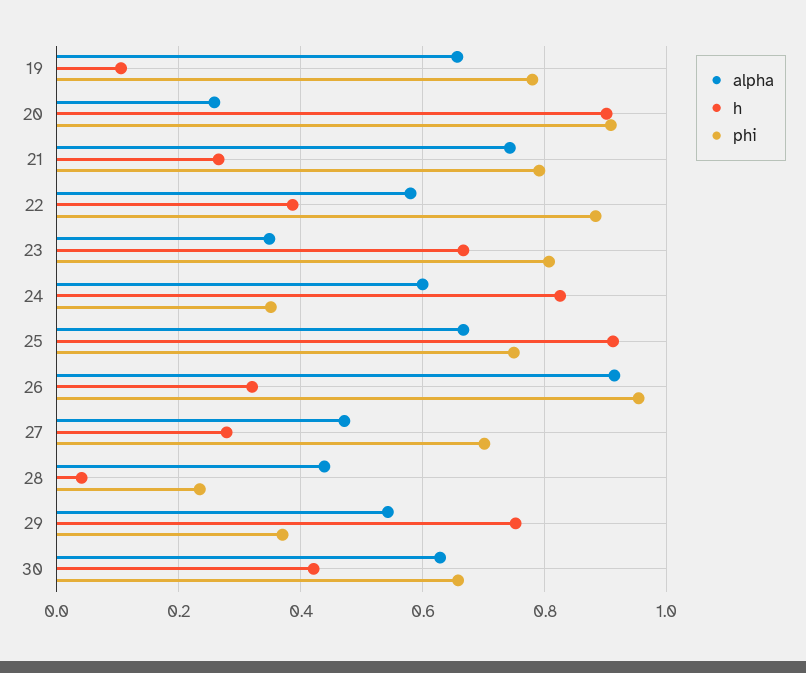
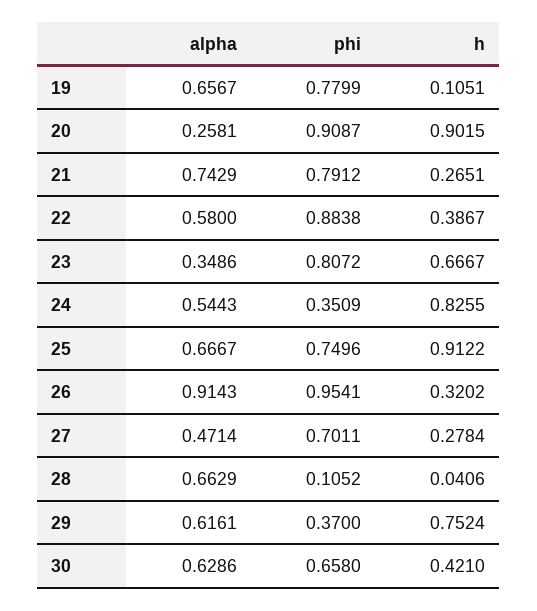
  {
    "alpha": {
      "19": 0.6567,
      "20": 0.2581,
      "21": 0.7429,
      "22": 0.58,
      "23": 0.3486,
-     "24": 0.6,
+     "24": 0.5443,
      "25": 0.6667,
      "26": 0.9143,
      "27": 0.4714,
-     "28": 0.44,
+     "28": 0.6629,
-     "29": 0.54,
+     "29": 0.6161,
      "30": 0.6286
    },
    "h": {
      "19": 0.1051,
      "20": 0.9015,
      "21": 0.2651,
      "22": 0.3867,
      "23": 0.6667,
      "24": 0.8255,
      "25": 0.9122,
      "26": 0.3202,
      "27": 0.2784,
      "28": 0.0406,
      "29": 0.7524,
      "30": 0.421
    },
    "phi": {
      "19": 0.7799,
      "20": 0.9087,
      "21": 0.7912,
      "22": 0.8838,
      "23": 0.8072,
      "24": 0.3509,
      "25": 0.7496,
      "26": 0.9541,
      "27": 0.7011,
-     "28": 0.24,
+     "28": 0.1052,
      "29": 0.37,
      "30": 0.658
    }
  }

